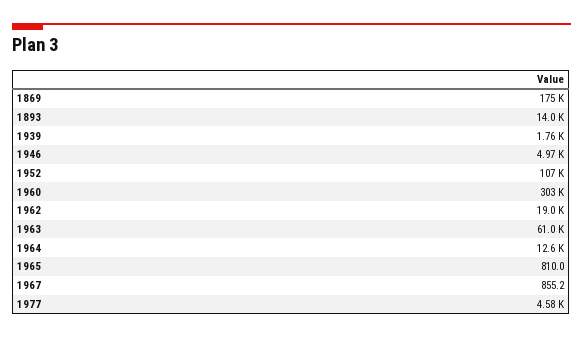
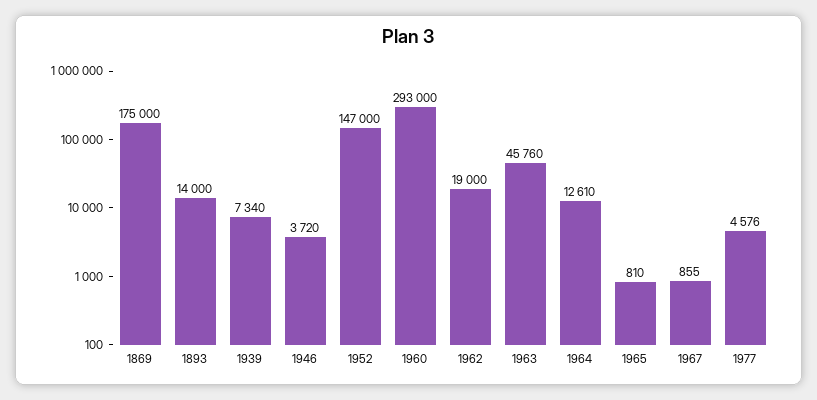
  {
    "1869": 175000,
    "1893": 14000,
-   "1939": 1760,
+   "1939": 7340,
-   "1946": 4970,
+   "1946": 3720,
-   "1952": 107000,
+   "1952": 147000,
-   "1960": 303000,
+   "1960": 293000,
    "1962": 19000,
-   "1963": 61000,
+   "1963": 45760,
    "1964": 12610,
    "1965": 810,
    "1967": 855.2,
    "1977": 4576
  }

